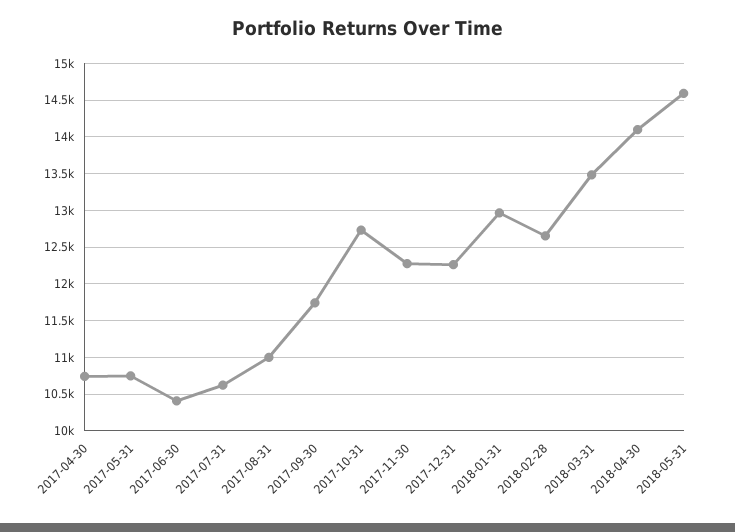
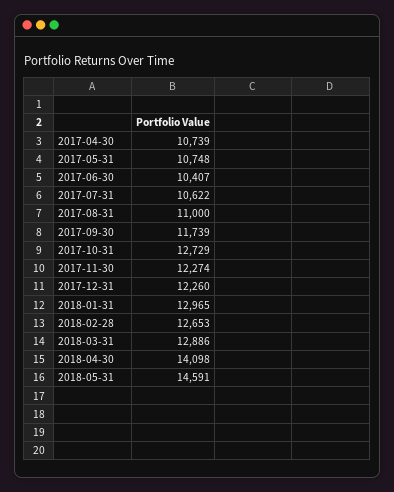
  {
    "2017-04-30": 10739,
    "2017-05-31": 10748,
    "2017-06-30": 10407,
    "2017-07-31": 10622,
    "2017-08-31": 11000,
    "2017-09-30": 11739,
    "2017-10-31": 12729,
    "2017-11-30": 12274,
    "2017-12-31": 12260,
    "2018-01-31": 12965,
    "2018-02-28": 12653,
-   "2018-03-31": 13500,
+   "2018-03-31": 12886,
    "2018-04-30": 14098,
    "2018-05-31": 14591
  }

